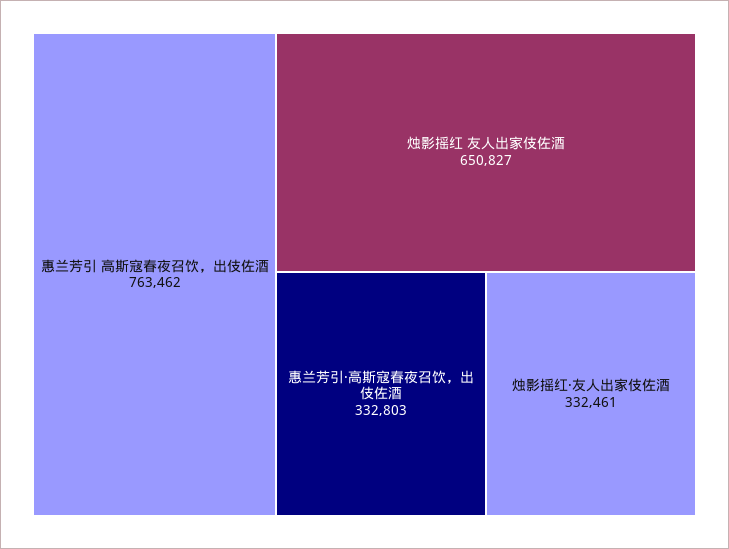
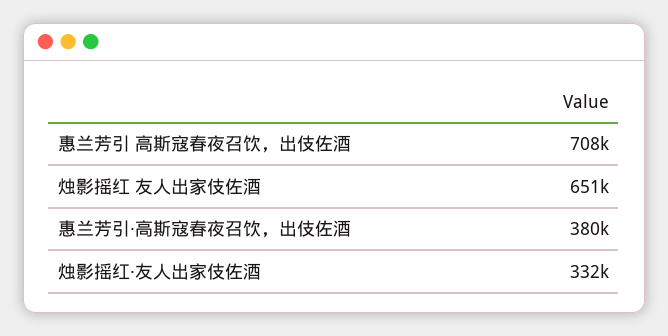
  {
-   "惠兰芳引 高斯寇春夜召饮，出伎佐酒": 763462,
+   "惠兰芳引 高斯寇春夜召饮，出伎佐酒": 708000,
    "烛影摇红 友人出家伎佐酒": 650827,
-   "惠兰芳引·高斯寇春夜召饮，出伎佐酒": 332803,
+   "惠兰芳引·高斯寇春夜召饮，出伎佐酒": 380000,
    "烛影摇红·友人出家伎佐酒": 332461
  }

